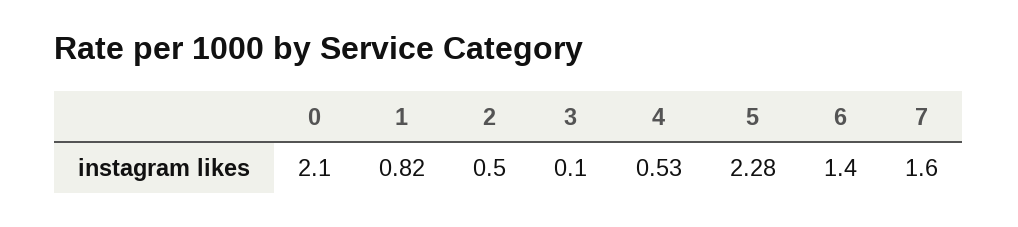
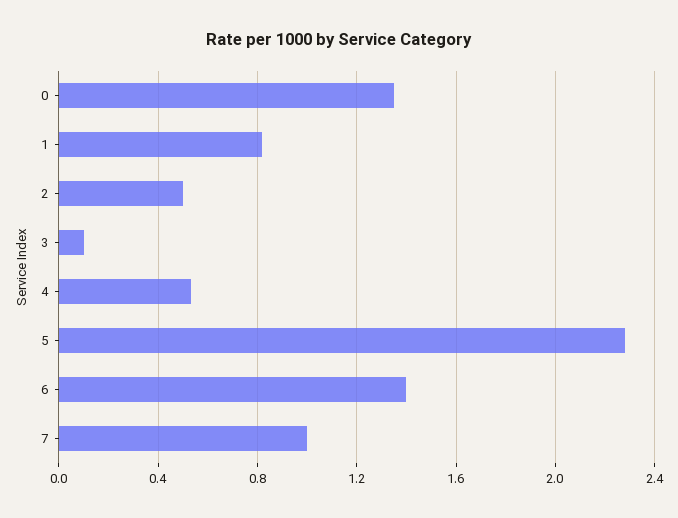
  {
-   "0": 2.1,
+   "0": 1.35,
    "1": 0.82,
    "2": 0.5,
    "3": 0.1,
    "4": 0.53,
    "5": 2.28,
    "6": 1.4,
-   "7": 1.6
+   "7": 1
  }

